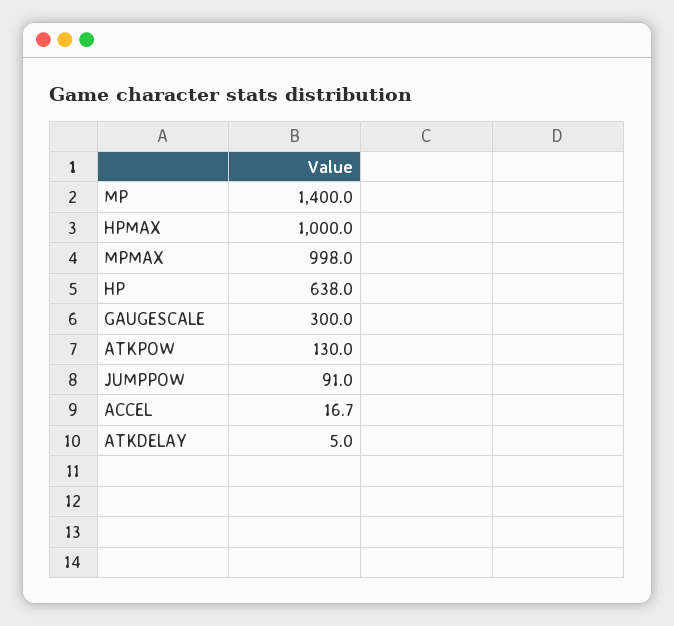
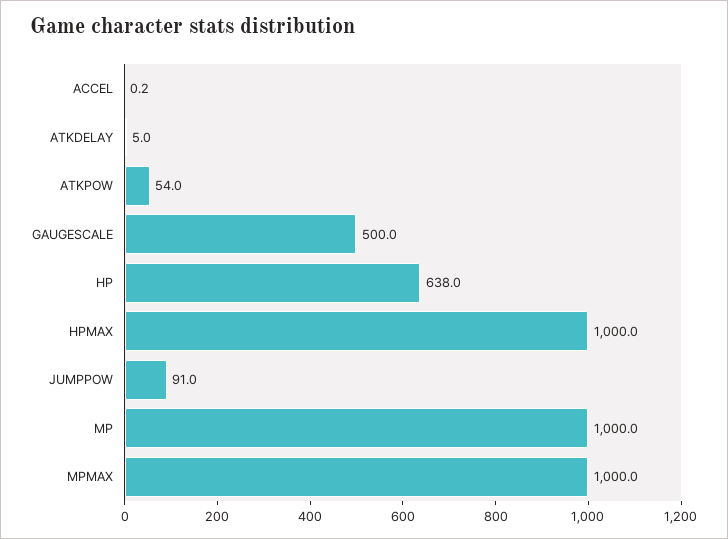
  {
-   "MP": 1400,
+   "MP": 1000,
    "HPMAX": 1000,
-   "MPMAX": 998,
+   "MPMAX": 1000,
    "HP": 638,
-   "GAUGESCALE": 300,
+   "GAUGESCALE": 500,
-   "ATKPOW": 130,
+   "ATKPOW": 54,
    "JUMPPOW": 91,
-   "ACCEL": 16.7,
+   "ACCEL": 0.2,
    "ATKDELAY": 5
  }

